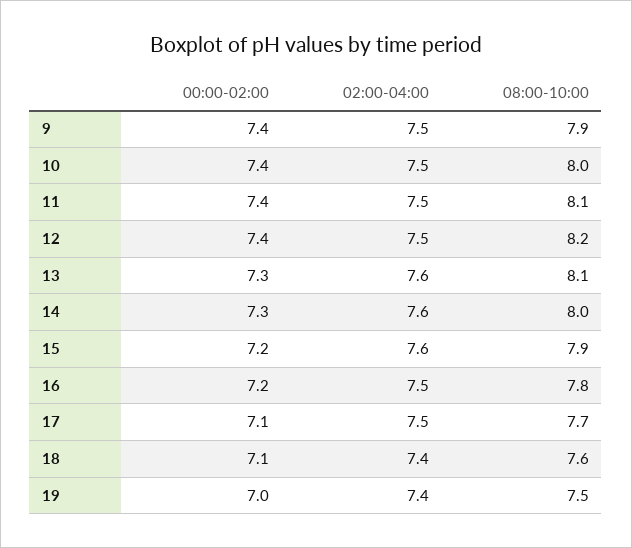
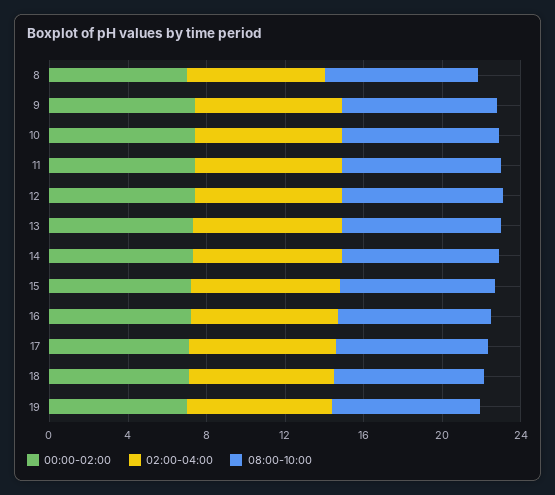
  {
    "00:00-02:00": {
      "9": 7.4,
      "10": 7.4,
      "11": 7.4,
      "12": 7.4,
      "13": 7.3,
      "14": 7.3,
      "15": 7.2,
      "16": 7.2,
      "17": 7.1,
      "18": 7.1,
-     "19": 7
+     "19": 7,
+     "8": 7
    },
    "02:00-04:00": {
      "9": 7.5,
      "10": 7.5,
      "11": 7.5,
      "12": 7.5,
      "13": 7.6,
      "14": 7.6,
      "15": 7.6,
      "16": 7.5,
      "17": 7.5,
      "18": 7.4,
-     "19": 7.4
+     "19": 7.4,
+     "8": 7
    },
    "08:00-10:00": {
      "9": 7.9,
      "10": 8,
      "11": 8.1,
      "12": 8.2,
      "13": 8.1,
      "14": 8,
      "15": 7.9,
      "16": 7.8,
      "17": 7.7,
      "18": 7.6,
-     "19": 7.5
+     "19": 7.5,
+     "8": 8
    }
  }

